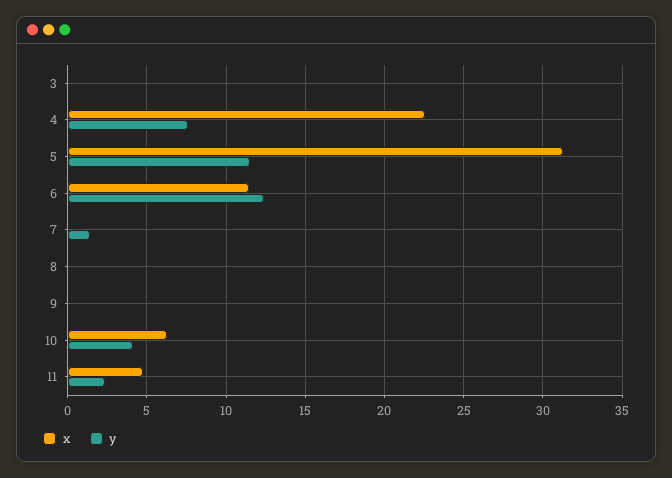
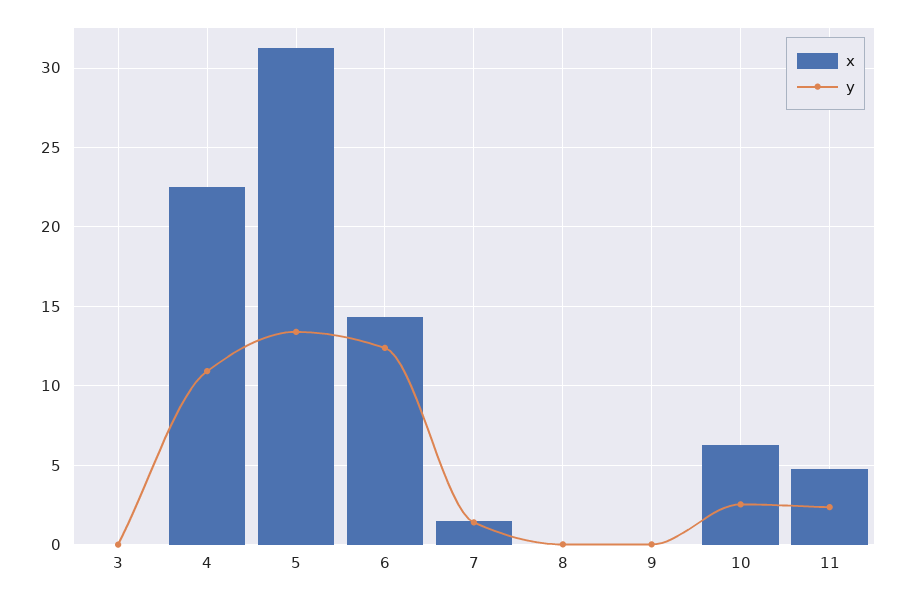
  {
    "x": {
      "3": 0,
      "4": 22.5,
      "5": 31,
-     "6": 11.5,
+     "6": 14.5,
-     "7": 0,
+     "7": 1.5,
      "8": 0,
      "9": 0,
      "10": 6.5,
      "11": 4.5
    },
    "y": {
      "3": 0,
-     "4": 7.5,
+     "4": 11,
-     "5": 11.5,
+     "5": 13.5,
      "6": 12.5,
      "7": 1.5,
      "8": 0,
      "9": 0,
-     "10": 4,
+     "10": 2.5,
      "11": 2.5
    }
  }

